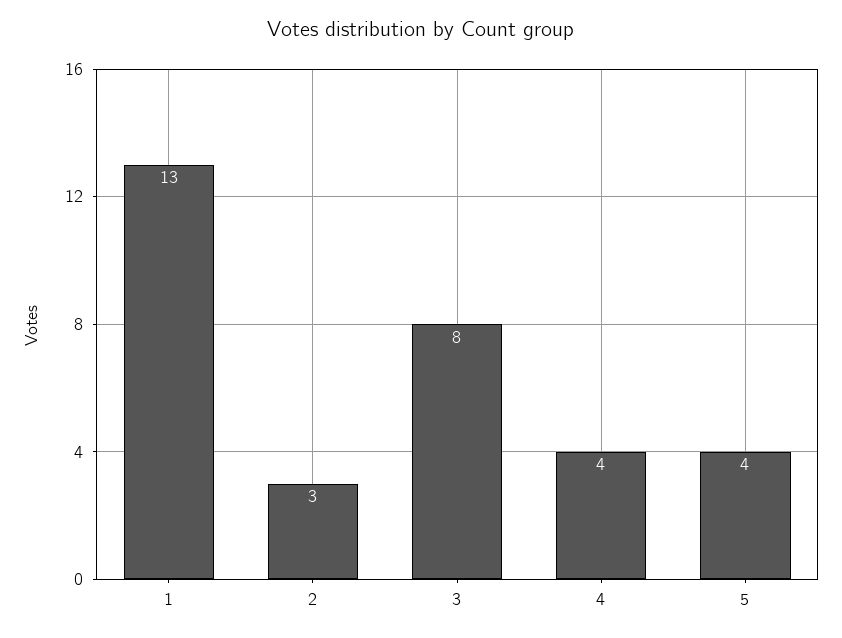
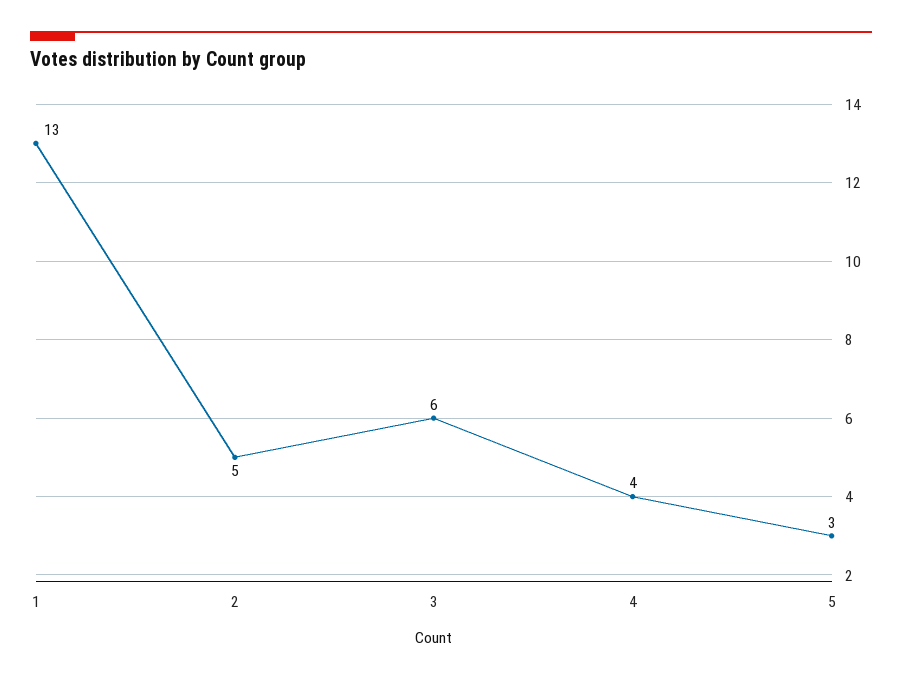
  {
    "1": 13,
-   "2": 3,
+   "2": 5,
-   "3": 8,
+   "3": 6,
    "4": 4,
-   "5": 4
+   "5": 3
  }

